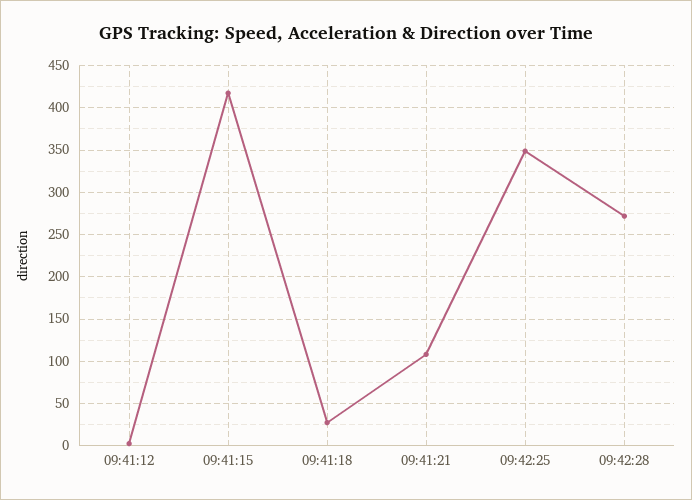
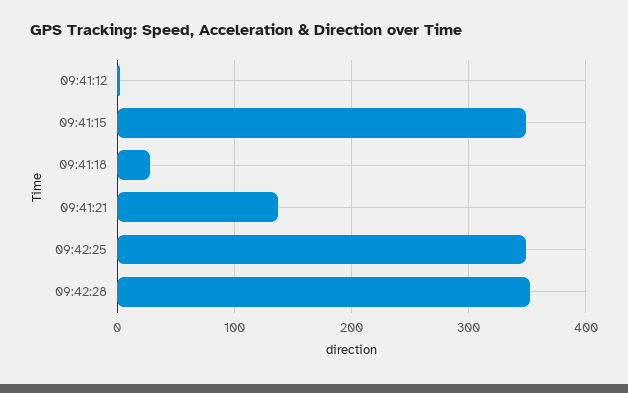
  {
    "09:41:12": 0,
-   "09:41:15": 420,
+   "09:41:15": 350,
    "09:41:18": 30,
-   "09:41:21": 110,
+   "09:41:21": 140,
    "09:42:25": 350,
-   "09:42:28": 270
+   "09:42:28": 350
  }

